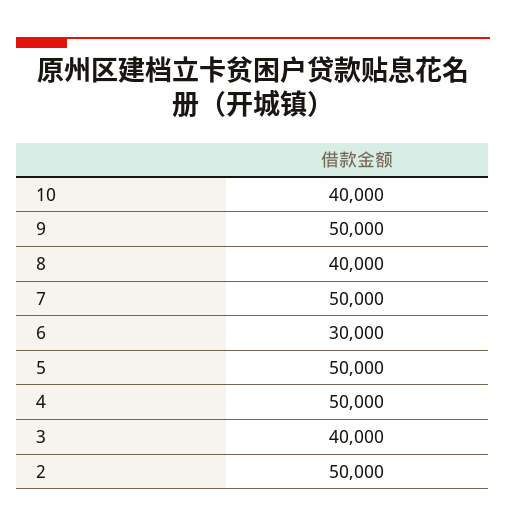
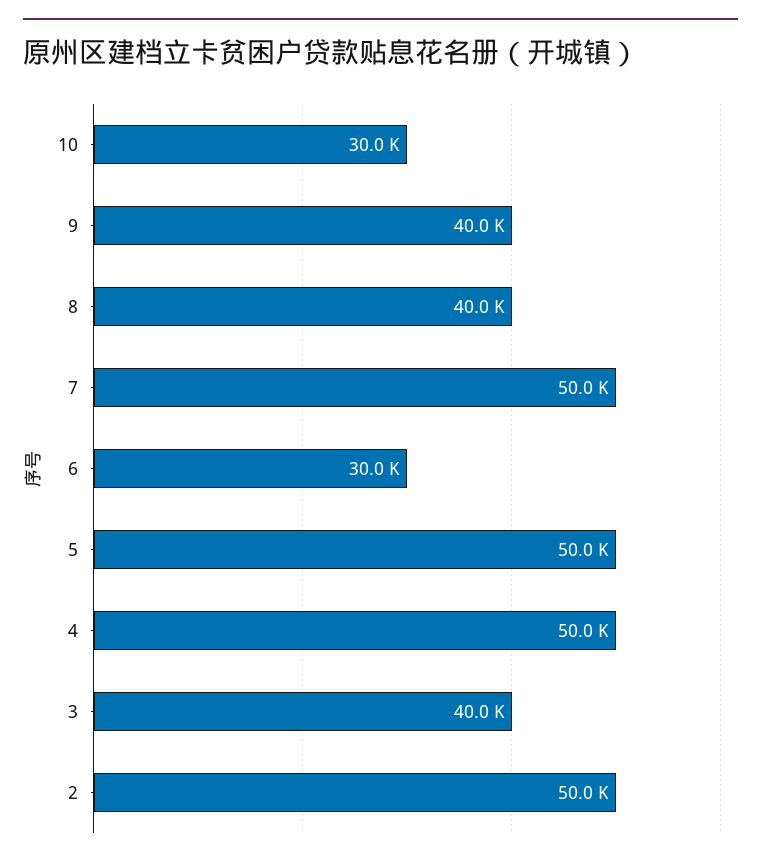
  {
-   "10": 40000,
+   "10": 30000,
-   "9": 50000,
+   "9": 40000,
    "8": 40000,
    "7": 50000,
    "6": 30000,
    "5": 50000,
    "4": 50000,
    "3": 40000,
    "2": 50000
  }

